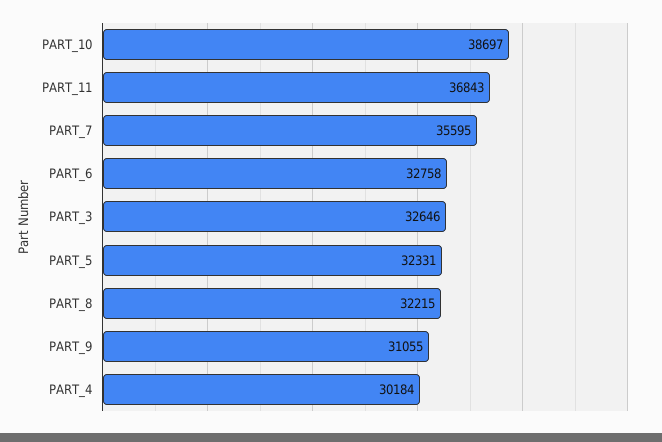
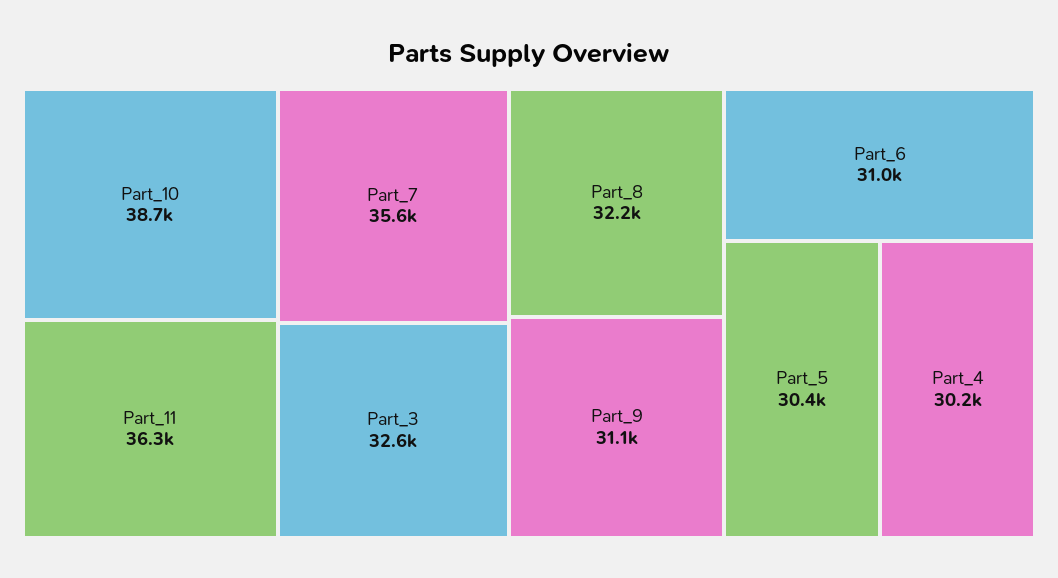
  {
    "PART_10": 38697,
-   "PART_11": 36843,
+   "PART_11": 36300,
    "PART_7": 35595,
-   "PART_6": 32758,
+   "PART_6": 31000,
    "PART_3": 32646,
-   "PART_5": 32331,
+   "PART_5": 30400,
    "PART_8": 32215,
    "PART_9": 31055,
    "PART_4": 30184
  }

